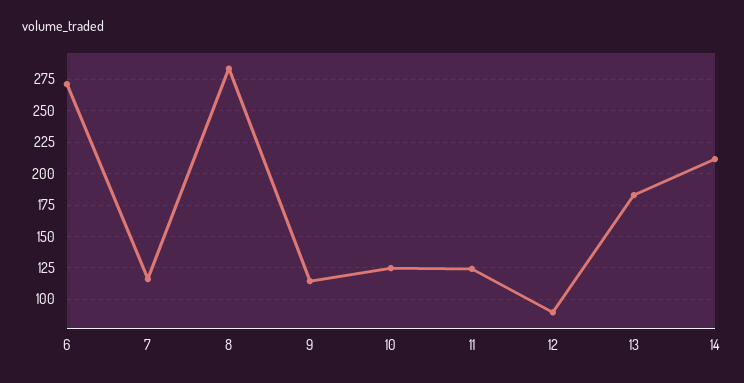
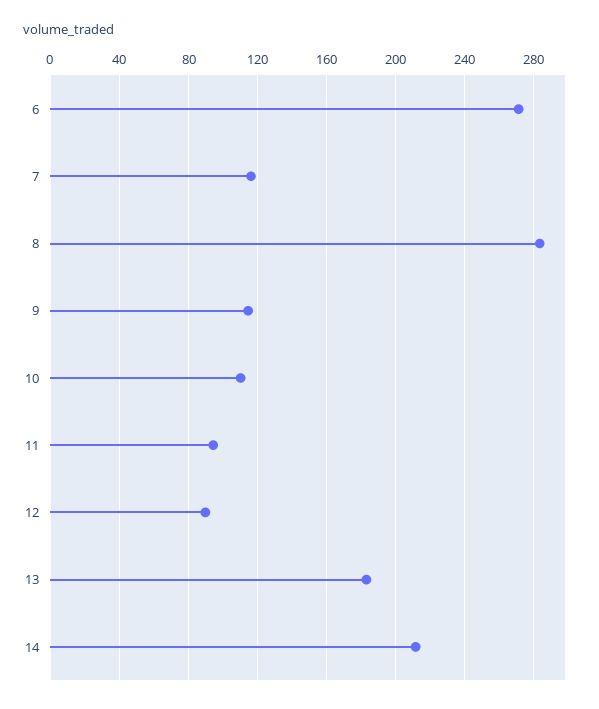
  {
    "6": 270,
    "7": 115,
    "8": 285,
    "9": 115,
-   "10": 125,
+   "10": 110,
-   "11": 125,
+   "11": 95,
    "12": 90,
    "13": 185,
    "14": 210
  }

